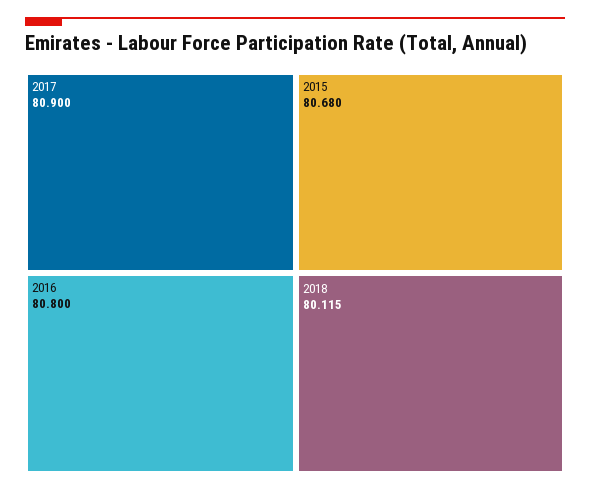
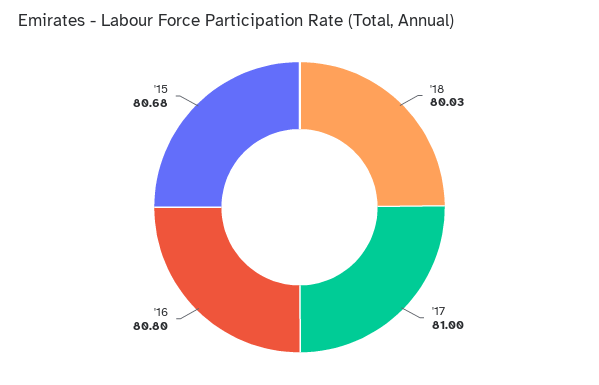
  {
-   "2017": 80.9,
+   "2017": 81,
    "2016": 80.8,
    "2015": 80.68,
-   "2018": 80.115
+   "2018": 80.03
  }

